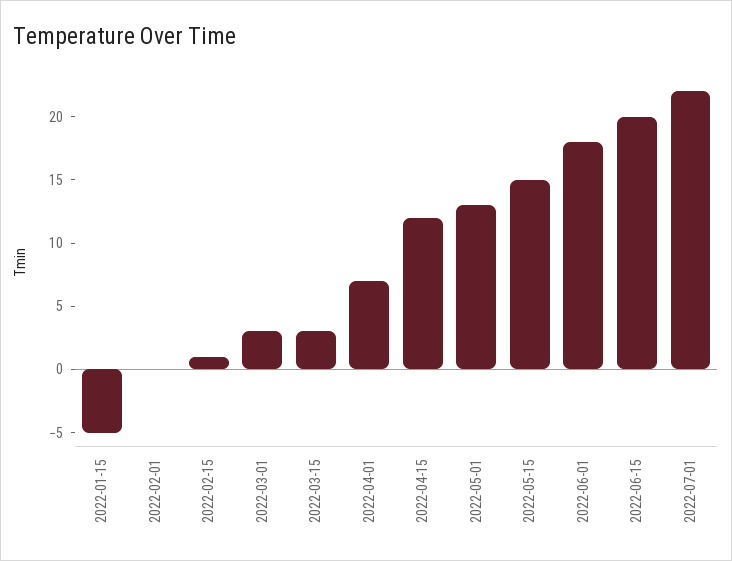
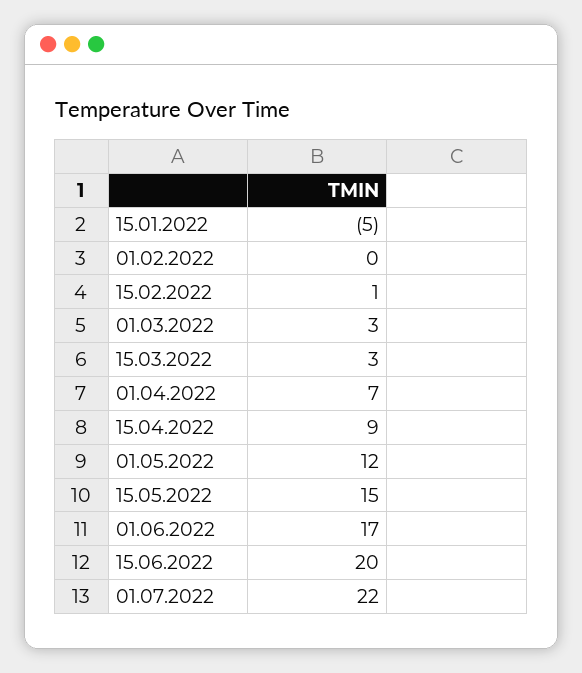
  {
    "2022-01-15": -5,
    "2022-02-01": 0,
    "2022-02-15": 1,
    "2022-03-01": 3,
    "2022-03-15": 3,
    "2022-04-01": 7,
-   "2022-04-15": 12,
+   "2022-04-15": 9,
-   "2022-05-01": 13,
+   "2022-05-01": 12,
    "2022-05-15": 15,
-   "2022-06-01": 18,
+   "2022-06-01": 17,
    "2022-06-15": 20,
    "2022-07-01": 22
  }

